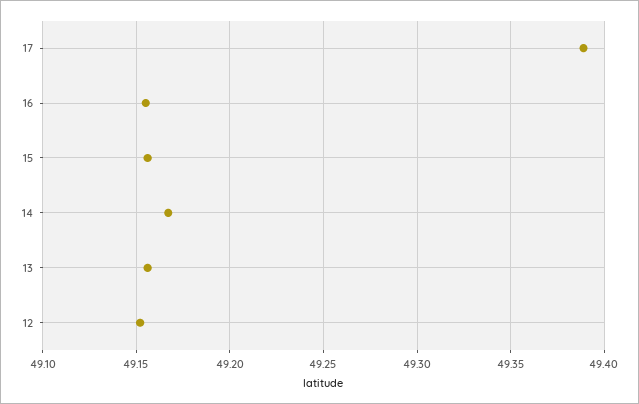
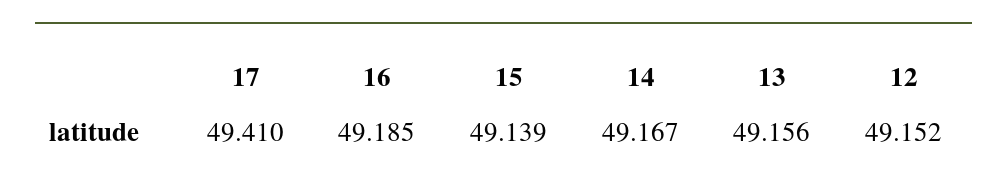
  {
-   "17": 49.39,
+   "17": 49.41,
-   "16": 49.155,
+   "16": 49.185,
-   "15": 49.155,
+   "15": 49.139,
    "14": 49.167,
    "13": 49.156,
    "12": 49.152
  }

